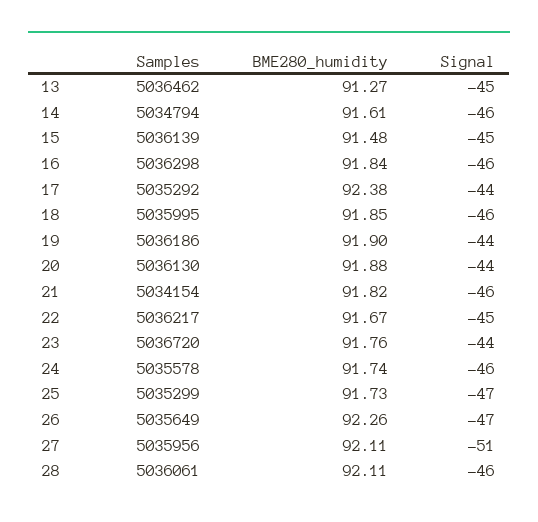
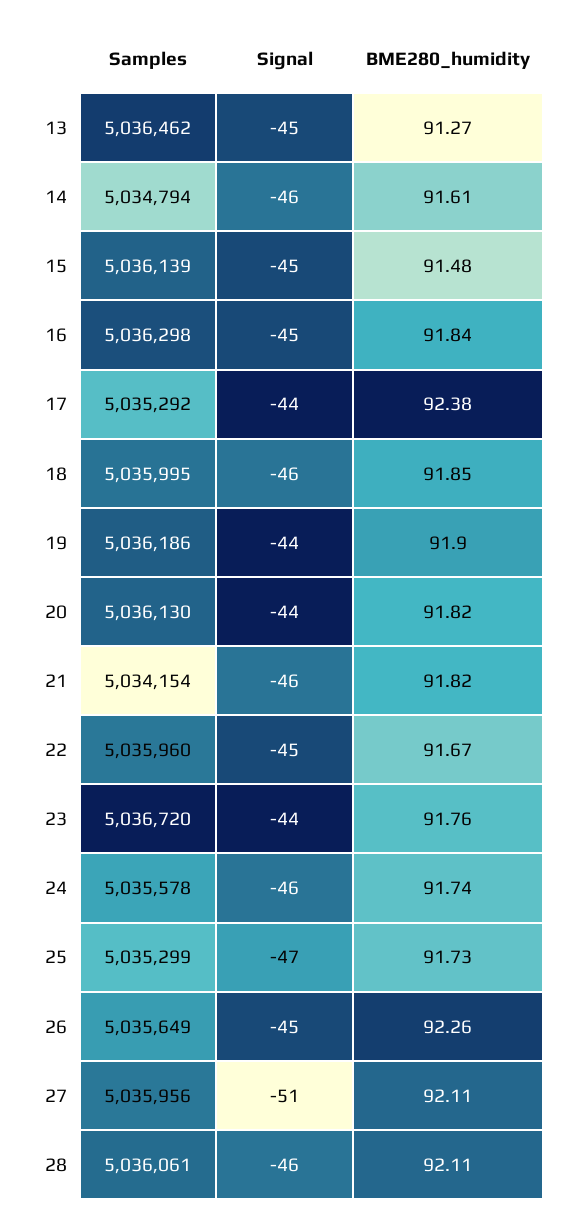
  {
    "Samples": {
      "13": 5036462,
      "14": 5034794,
      "15": 5036139,
      "16": 5036298,
      "17": 5035292,
      "18": 5035995,
      "19": 5036186,
      "20": 5036130,
      "21": 5034154,
-     "22": 5036217,
+     "22": 5035960,
      "23": 5036720,
      "24": 5035578,
      "25": 5035299,
      "26": 5035649,
      "27": 5035956,
      "28": 5036061
    },
    "BME280_humidity": {
      "13": 91.27,
      "14": 91.61,
      "15": 91.48,
      "16": 91.84,
      "17": 92.38,
      "18": 91.85,
      "19": 91.9,
-     "20": 91.88,
+     "20": 91.82,
      "21": 91.82,
      "22": 91.67,
      "23": 91.76,
      "24": 91.74,
      "25": 91.73,
      "26": 92.26,
      "27": 92.11,
      "28": 92.11
    },
    "Signal": {
      "13": -45,
      "14": -46,
      "15": -45,
-     "16": -46,
+     "16": -45,
      "17": -44,
      "18": -46,
      "19": -44,
      "20": -44,
      "21": -46,
      "22": -45,
      "23": -44,
      "24": -46,
      "25": -47,
-     "26": -47,
+     "26": -45,
      "27": -51,
      "28": -46
    }
  }

